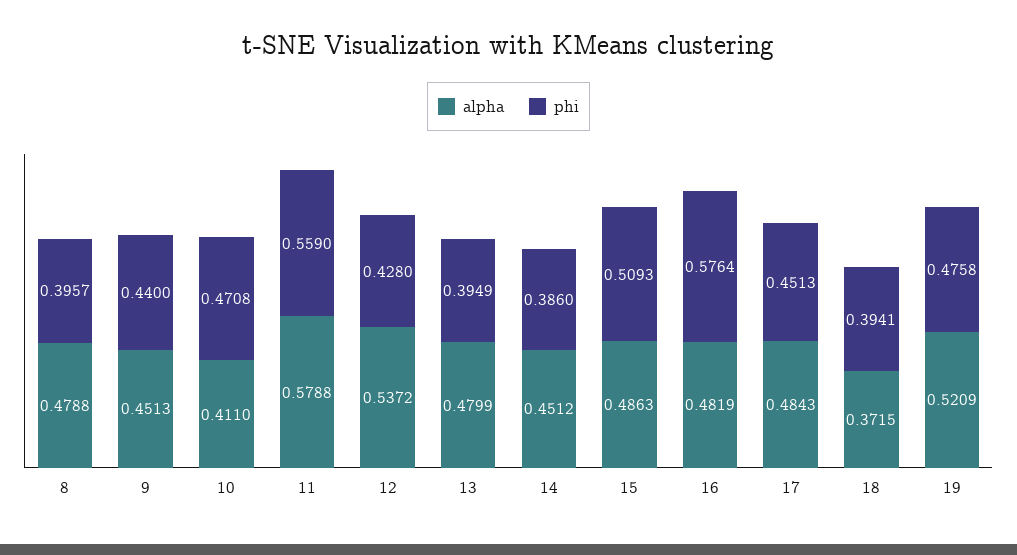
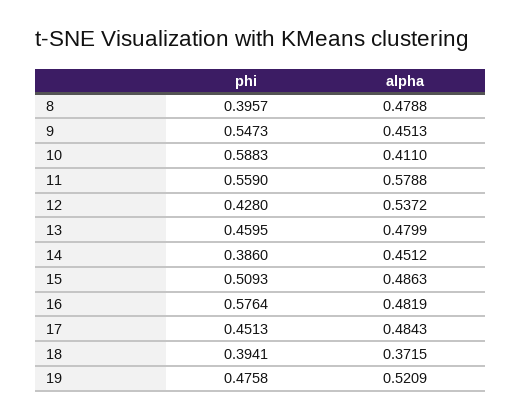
  {
    "alpha": {
      "8": 0.4788,
      "9": 0.4513,
      "10": 0.411,
      "11": 0.5788,
      "12": 0.5372,
      "13": 0.4799,
      "14": 0.4512,
      "15": 0.4863,
      "16": 0.4819,
      "17": 0.4843,
      "18": 0.3715,
      "19": 0.5209
    },
    "phi": {
      "8": 0.3957,
-     "9": 0.44,
+     "9": 0.5473,
-     "10": 0.4708,
+     "10": 0.5883,
      "11": 0.559,
      "12": 0.428,
-     "13": 0.3949,
+     "13": 0.4595,
      "14": 0.386,
      "15": 0.5093,
      "16": 0.5764,
      "17": 0.4513,
      "18": 0.3941,
      "19": 0.4758
    }
  }

